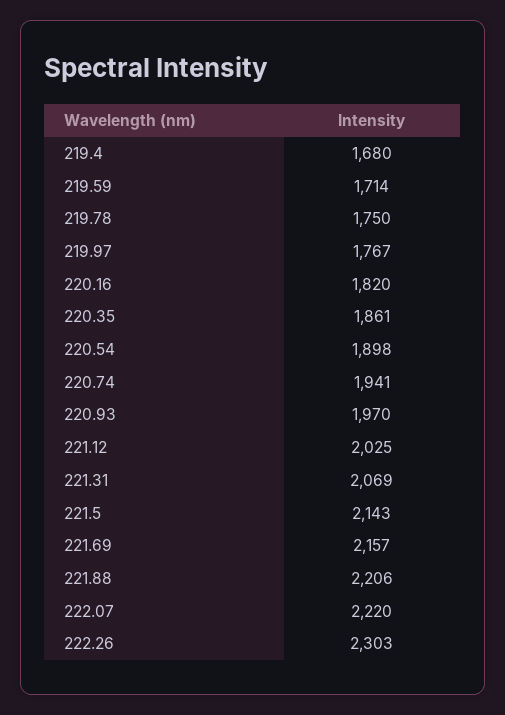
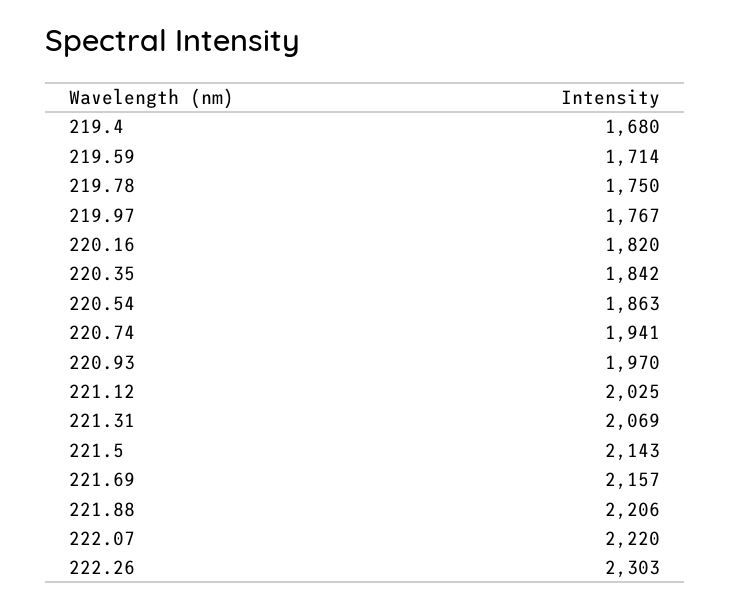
  {
    "219.4": 1680,
    "219.59": 1714,
    "219.78": 1750,
    "219.97": 1767,
    "220.16": 1820,
-   "220.35": 1861,
+   "220.35": 1842,
-   "220.54": 1898,
+   "220.54": 1863,
    "220.74": 1941,
    "220.93": 1970,
    "221.12": 2025,
    "221.31": 2069,
    "221.5": 2143,
    "221.69": 2157,
    "221.88": 2206,
    "222.07": 2220,
    "222.26": 2303
  }

